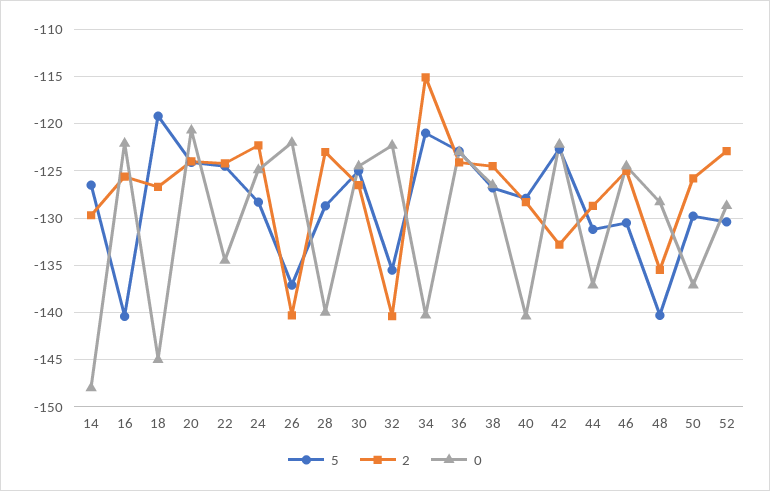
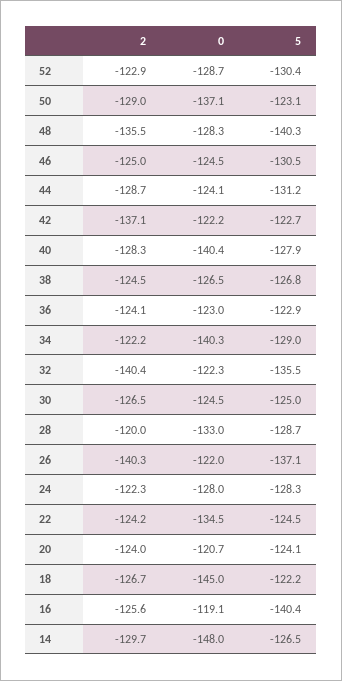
  {
    "5": {
      "14": -126.5,
      "16": -140.4,
-     "18": -119,
+     "18": -122.2,
      "20": -124.1,
      "22": -124.5,
      "24": -128.3,
      "26": -137.1,
      "28": -128.7,
      "30": -125,
      "32": -135.5,
-     "34": -121,
+     "34": -129,
      "36": -122.9,
      "38": -126.8,
      "40": -127.9,
      "42": -122.7,
      "44": -131.2,
      "46": -130.5,
      "48": -140.3,
-     "50": -130,
+     "50": -123.1,
      "52": -130.4
    },
    "2": {
      "14": -129.7,
      "16": -125.6,
      "18": -126.7,
      "20": -124,
      "22": -124.2,
      "24": -122.3,
      "26": -140.3,
-     "28": -123,
+     "28": -120,
      "30": -126.5,
      "32": -140.4,
-     "34": -115,
+     "34": -122.2,
      "36": -124.1,
      "38": -124.5,
      "40": -128.3,
-     "42": -133,
+     "42": -137.1,
      "44": -128.7,
      "46": -125,
      "48": -135.5,
-     "50": -126,
+     "50": -129,
      "52": -122.9
    },
    "0": {
      "14": -148,
-     "16": -122,
+     "16": -119.1,
      "18": -145,
      "20": -120.7,
      "22": -134.5,
-     "24": -125,
+     "24": -128,
      "26": -122,
-     "28": -140,
+     "28": -133,
      "30": -124.5,
      "32": -122.3,
      "34": -140.3,
      "36": -123,
      "38": -126.5,
      "40": -140.4,
      "42": -122.2,
-     "44": -137,
+     "44": -124.1,
      "46": -124.5,
      "48": -128.3,
      "50": -137.1,
      "52": -128.7
    }
  }

